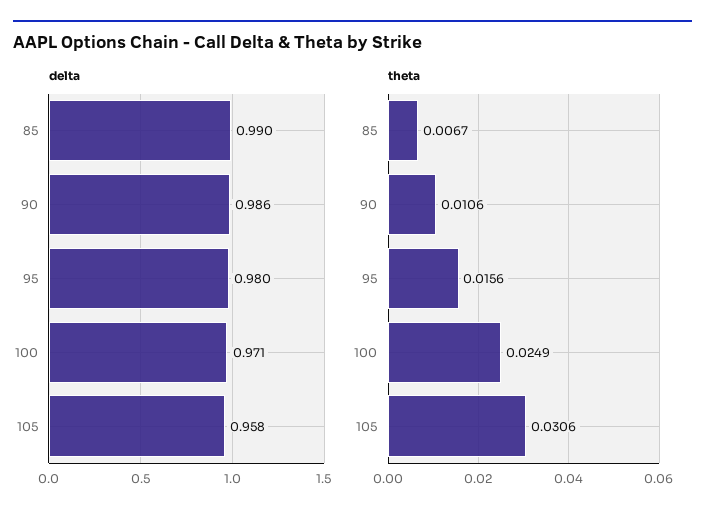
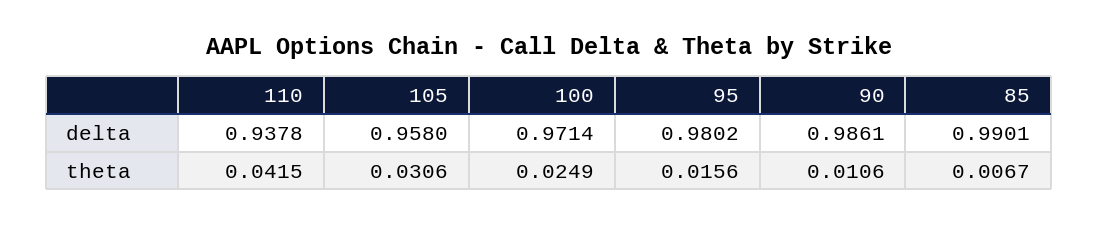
  {
    "delta": {
      "85": 0.9901,
      "90": 0.9861,
      "95": 0.9802,
      "100": 0.9714,
-     "105": 0.958
+     "105": 0.958,
+     "110": 0.9378
    },
    "theta": {
      "85": 0.0067,
      "90": 0.0106,
      "95": 0.0156,
      "100": 0.0249,
-     "105": 0.0306
+     "105": 0.0306,
+     "110": 0.0415
    }
  }

